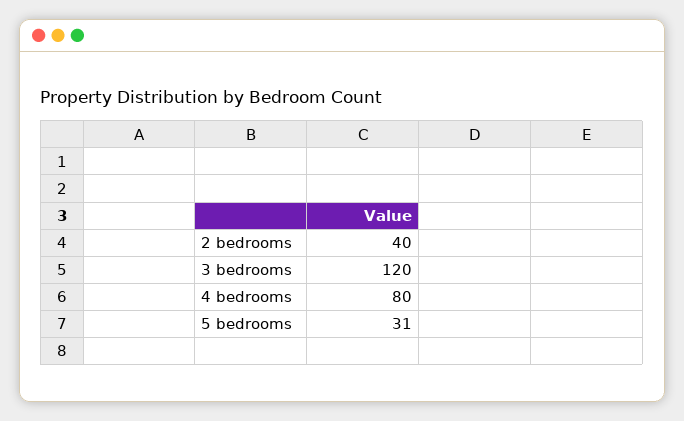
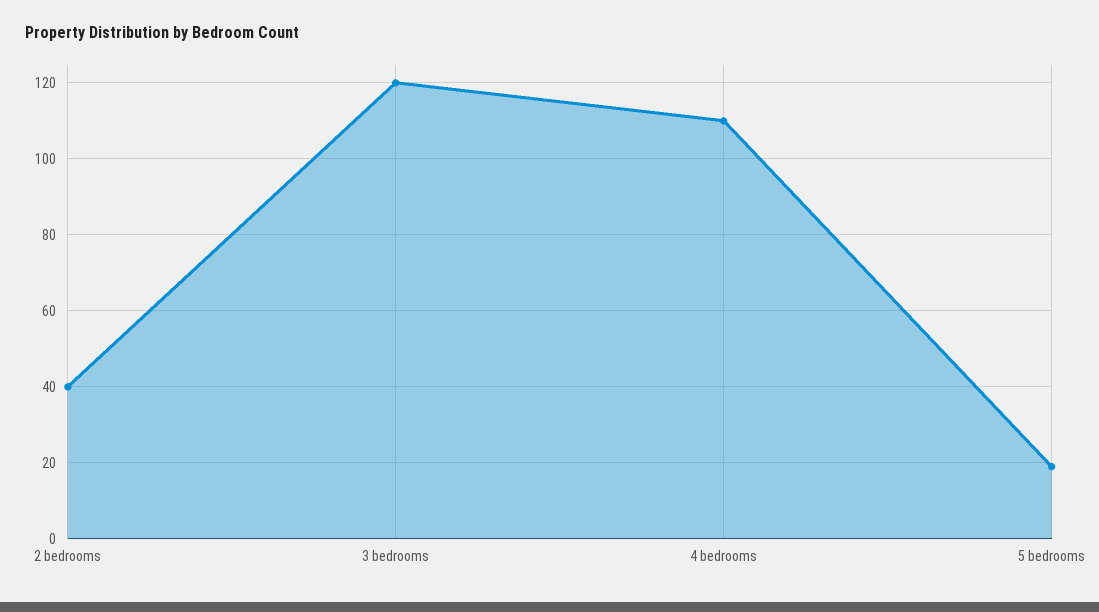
  {
    "2 bedrooms": 40,
    "3 bedrooms": 120,
-   "4 bedrooms": 80,
+   "4 bedrooms": 110,
-   "5 bedrooms": 31
+   "5 bedrooms": 20
  }

